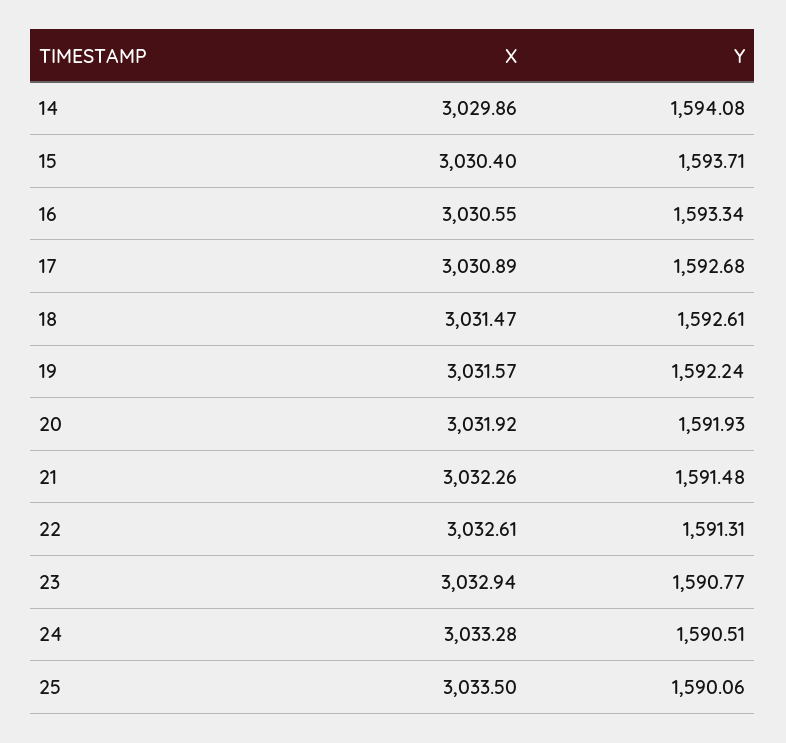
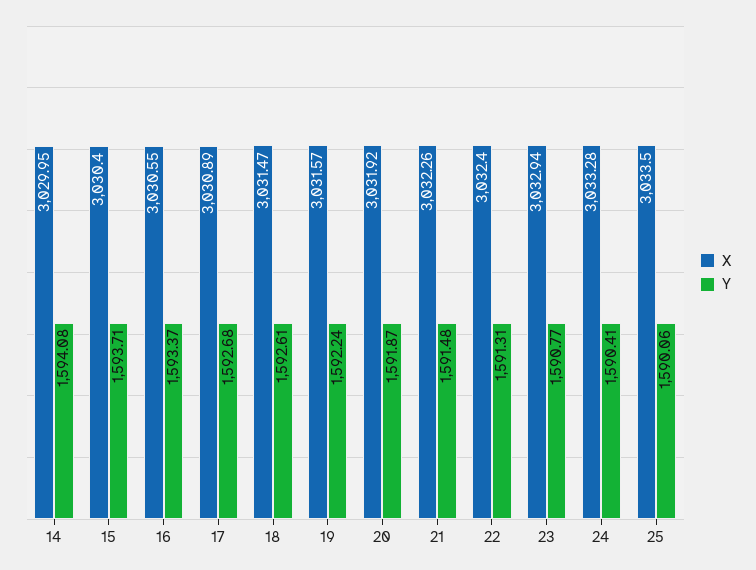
  {
    "X": {
-     "14": 3029.86,
+     "14": 3029.95,
      "15": 3030.4,
      "16": 3030.55,
      "17": 3030.89,
      "18": 3031.47,
      "19": 3031.57,
      "20": 3031.92,
      "21": 3032.26,
-     "22": 3032.61,
+     "22": 3032.4,
      "23": 3032.94,
      "24": 3033.28,
      "25": 3033.5
    },
    "Y": {
      "14": 1594.08,
      "15": 1593.71,
-     "16": 1593.34,
+     "16": 1593.37,
      "17": 1592.68,
      "18": 1592.61,
      "19": 1592.24,
-     "20": 1591.93,
+     "20": 1591.87,
      "21": 1591.48,
      "22": 1591.31,
      "23": 1590.77,
-     "24": 1590.51,
+     "24": 1590.41,
      "25": 1590.06
    }
  }

